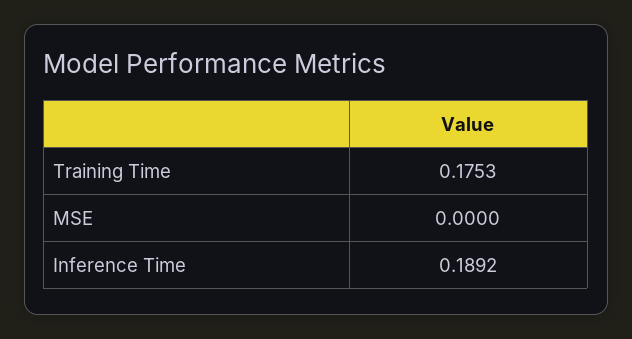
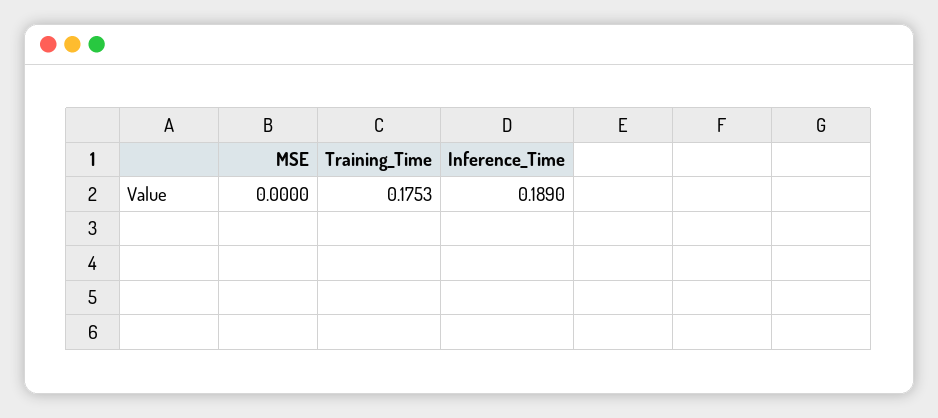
  {
    "Training Time": 0.1753,
    "MSE": 0,
-   "Inference Time": 0.1892
+   "Inference Time": 0.189
  }

